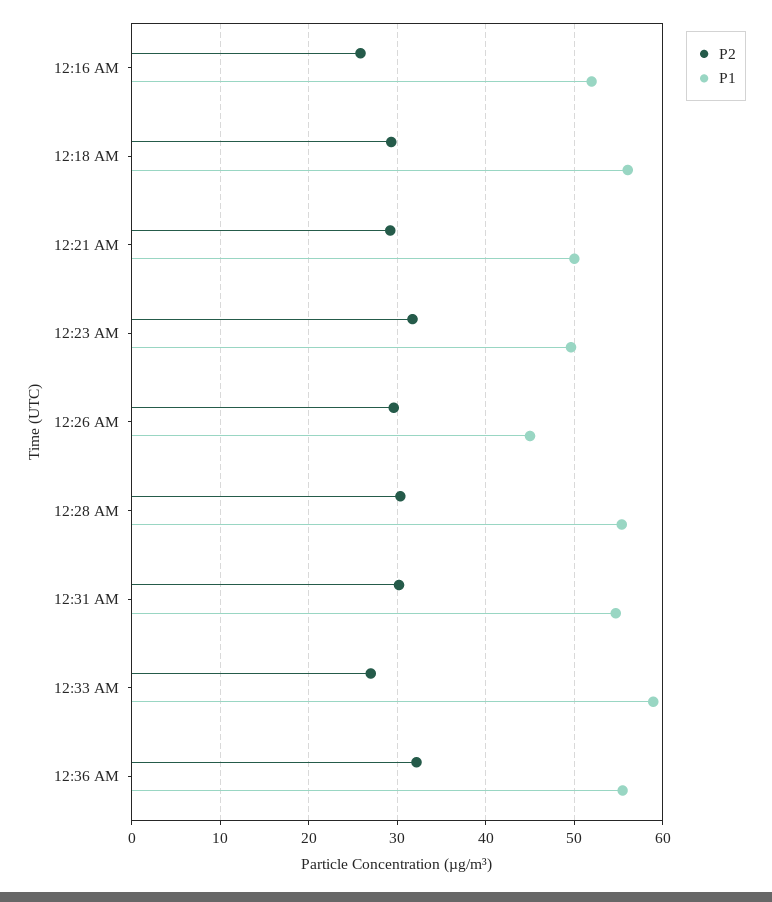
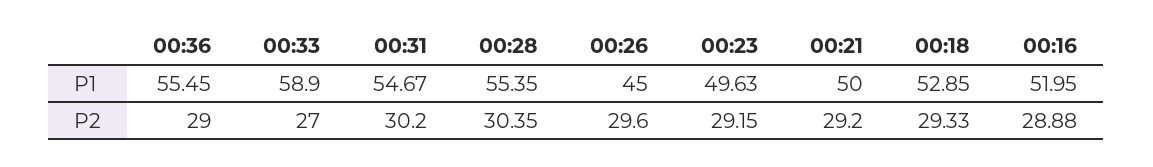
  {
    "P2": {
-     "12:16 AM": 26,
+     "12:16 AM": 28.88,
      "12:18 AM": 29.33,
      "12:21 AM": 29.2,
-     "12:23 AM": 32,
+     "12:23 AM": 29.15,
      "12:26 AM": 29.6,
      "12:28 AM": 30.35,
      "12:31 AM": 30.2,
      "12:33 AM": 27,
-     "12:36 AM": 32
+     "12:36 AM": 29
    },
    "P1": {
      "12:16 AM": 51.95,
-     "12:18 AM": 56,
+     "12:18 AM": 52.85,
      "12:21 AM": 50,
      "12:23 AM": 49.63,
      "12:26 AM": 45,
      "12:28 AM": 55.35,
      "12:31 AM": 54.67,
      "12:33 AM": 58.9,
      "12:36 AM": 55.45
    }
  }

